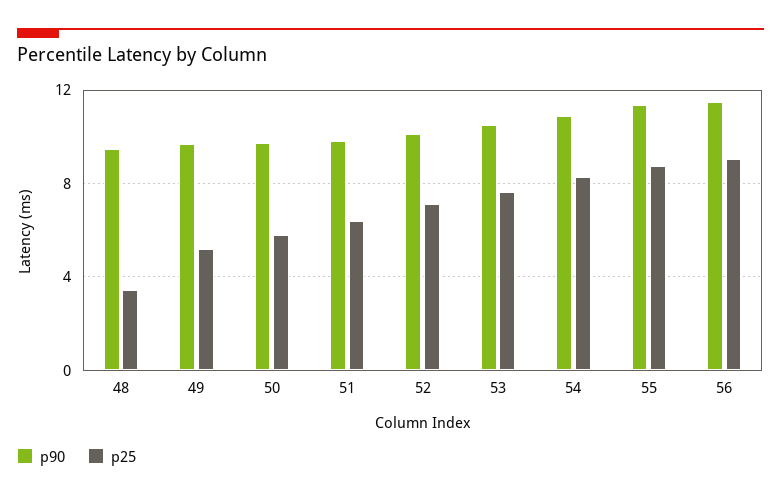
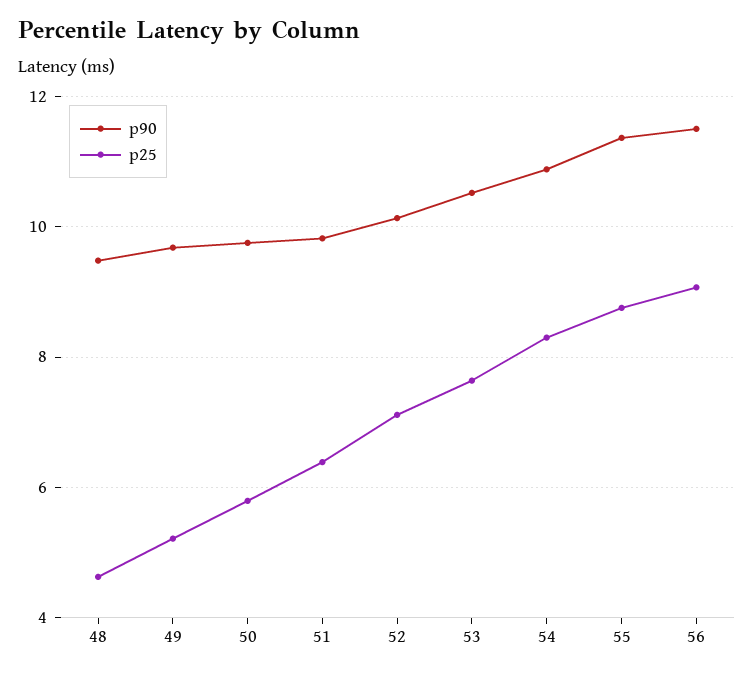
  {
    "p90": {
      "48": 9.4,
      "49": 9.6,
      "50": 9.8,
      "51": 9.8,
      "52": 10.2,
      "53": 10.6,
      "54": 10.8,
      "55": 11.4,
      "56": 11.6
    },
    "p25": {
-     "48": 3.5,
+     "48": 4.6,
      "49": 5.2,
      "50": 5.8,
      "51": 6.4,
      "52": 7.2,
      "53": 7.6,
      "54": 8.2,
      "55": 8.8,
      "56": 9
    }
  }

